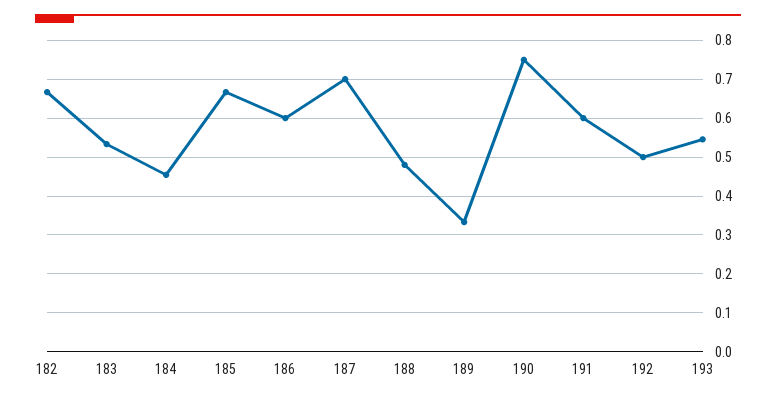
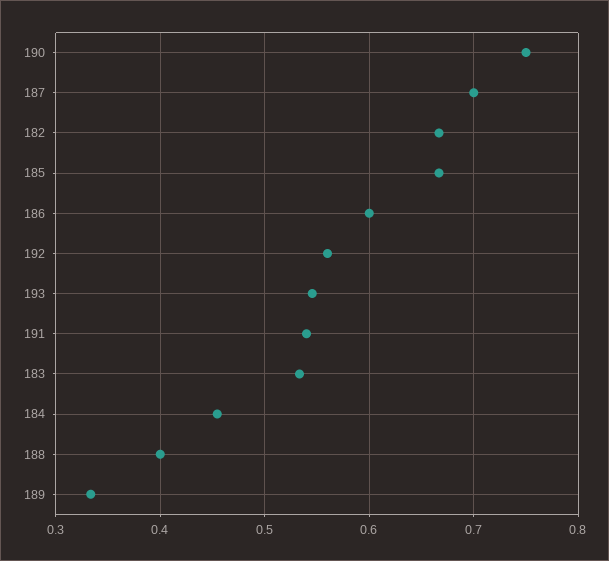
  {
    "182": 0.67,
    "183": 0.53,
    "184": 0.45,
    "185": 0.67,
    "186": 0.6,
    "187": 0.7,
-   "188": 0.48,
+   "188": 0.4,
    "189": 0.33,
    "190": 0.75,
-   "191": 0.6,
+   "191": 0.54,
-   "192": 0.5,
+   "192": 0.56,
    "193": 0.55
  }

